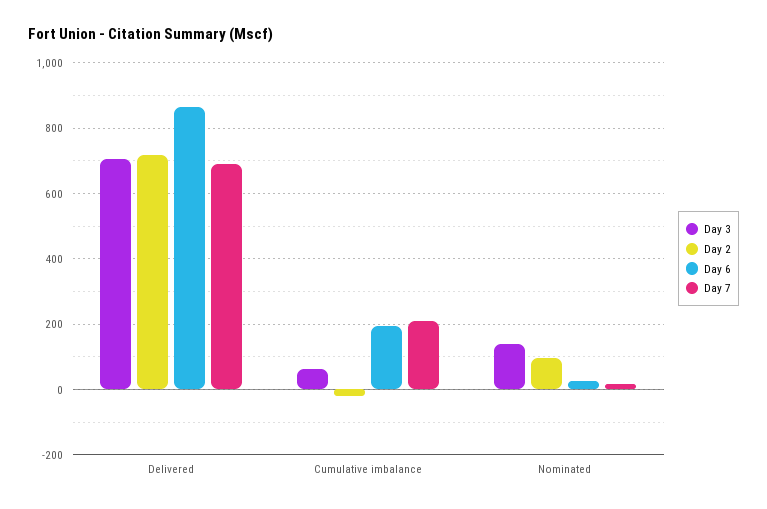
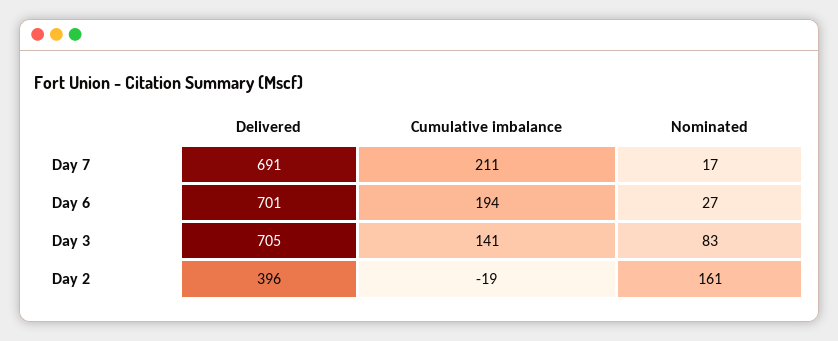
  {
    "Day 3": {
      "Delivered": 705,
-     "Cumulative imbalance": 60,
+     "Cumulative imbalance": 141,
-     "Nominated": 140
+     "Nominated": 83
    },
    "Day 2": {
-     "Delivered": 720,
+     "Delivered": 396,
      "Cumulative imbalance": -19,
-     "Nominated": 100
+     "Nominated": 161
    },
    "Day 6": {
-     "Delivered": 860,
+     "Delivered": 701,
      "Cumulative imbalance": 194,
      "Nominated": 27
    },
    "Day 7": {
      "Delivered": 691,
      "Cumulative imbalance": 211,
      "Nominated": 17
    }
  }

